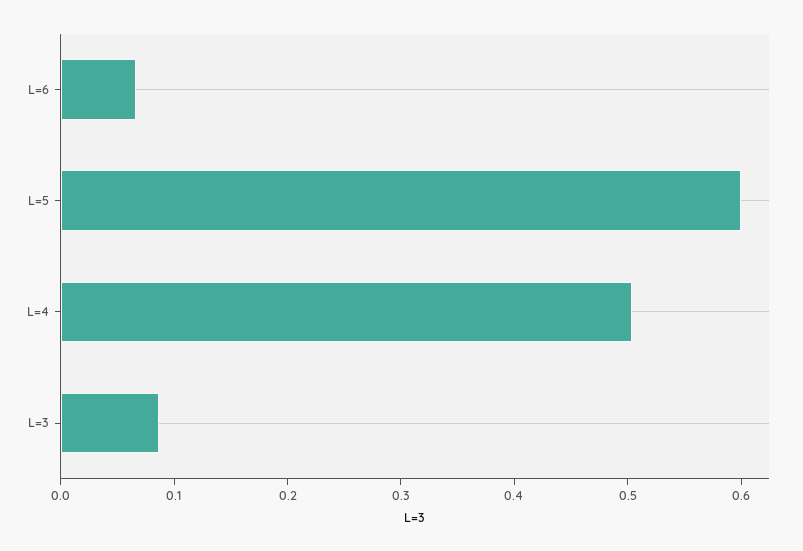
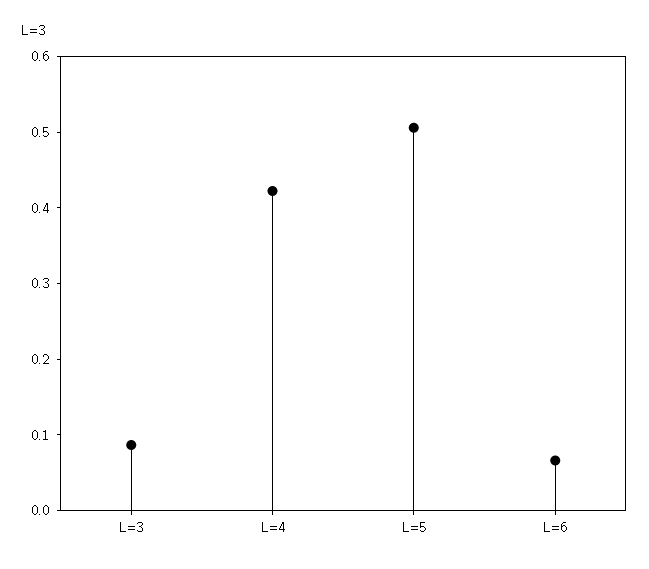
  {
    "L=6": 0.06,
-   "L=5": 0.6,
+   "L=5": 0.5,
-   "L=4": 0.5,
+   "L=4": 0.42,
    "L=3": 0.08
  }

